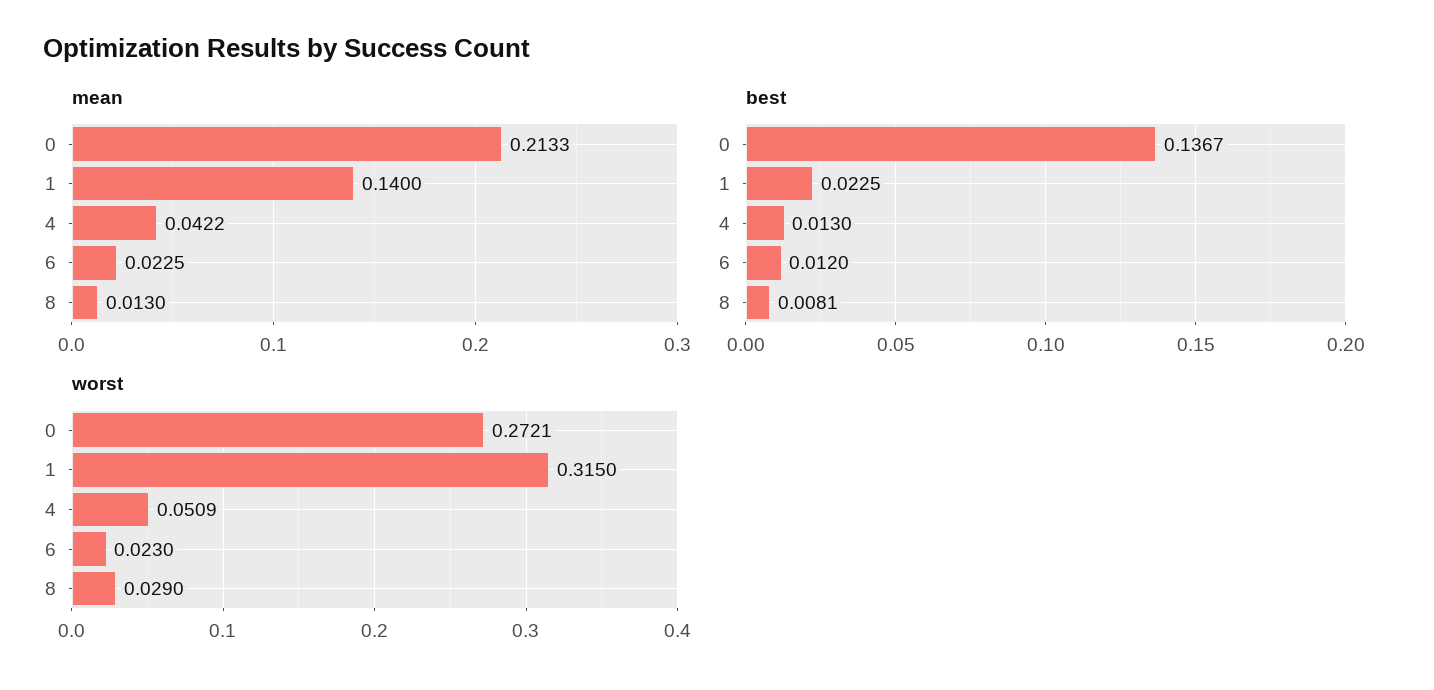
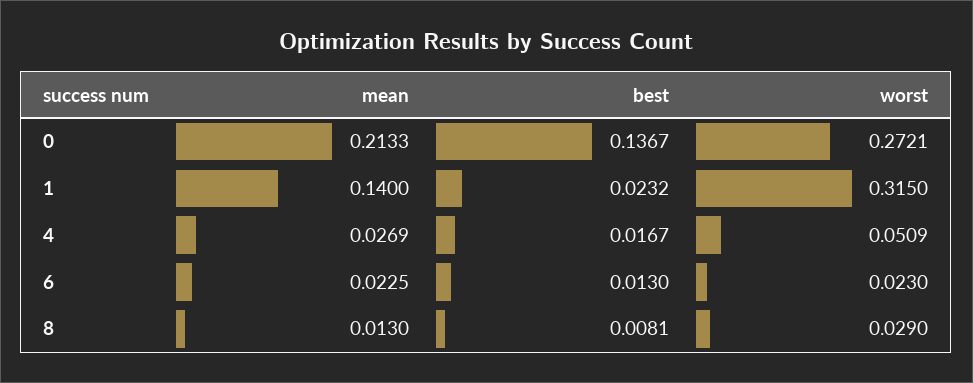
  {
    "mean": {
      "0": 0.2133,
      "1": 0.14,
-     "4": 0.0422,
+     "4": 0.0269,
      "6": 0.0225,
      "8": 0.013
    },
    "best": {
      "0": 0.1367,
-     "1": 0.0225,
+     "1": 0.0232,
-     "4": 0.013,
+     "4": 0.0167,
-     "6": 0.012,
+     "6": 0.013,
      "8": 0.0081
    },
    "worst": {
      "0": 0.2721,
      "1": 0.315,
      "4": 0.0509,
      "6": 0.023,
      "8": 0.029
    }
  }

